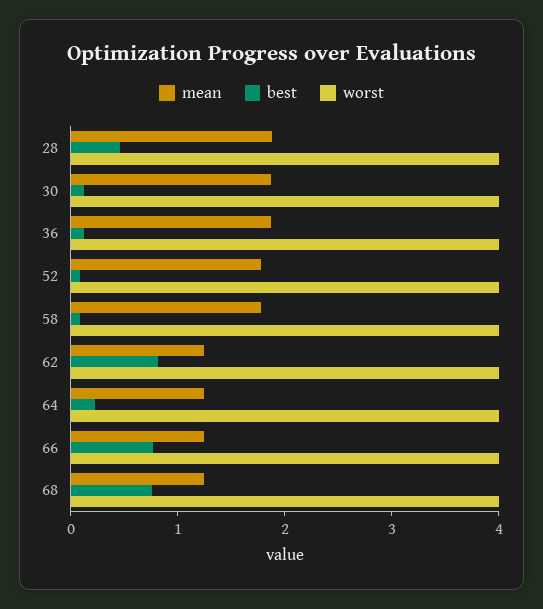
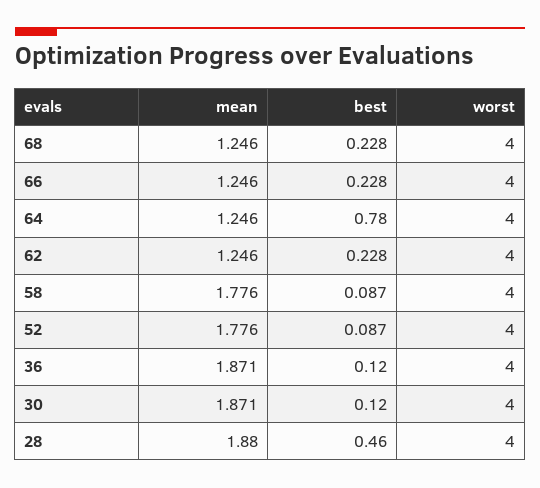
  {
    "mean": {
      "28": 1.88,
      "30": 1.871,
      "36": 1.871,
      "52": 1.776,
      "58": 1.776,
      "62": 1.246,
      "64": 1.246,
      "66": 1.246,
      "68": 1.246
    },
    "best": {
      "28": 0.46,
      "30": 0.12,
      "36": 0.12,
      "52": 0.087,
      "58": 0.087,
-     "62": 0.8,
+     "62": 0.228,
-     "64": 0.2,
+     "64": 0.78,
-     "66": 0.8,
+     "66": 0.228,
-     "68": 0.8
+     "68": 0.228
    },
    "worst": {
      "28": 4,
      "30": 4,
      "36": 4,
      "52": 4,
      "58": 4,
      "62": 4,
      "64": 4,
      "66": 4,
      "68": 4
    }
  }

